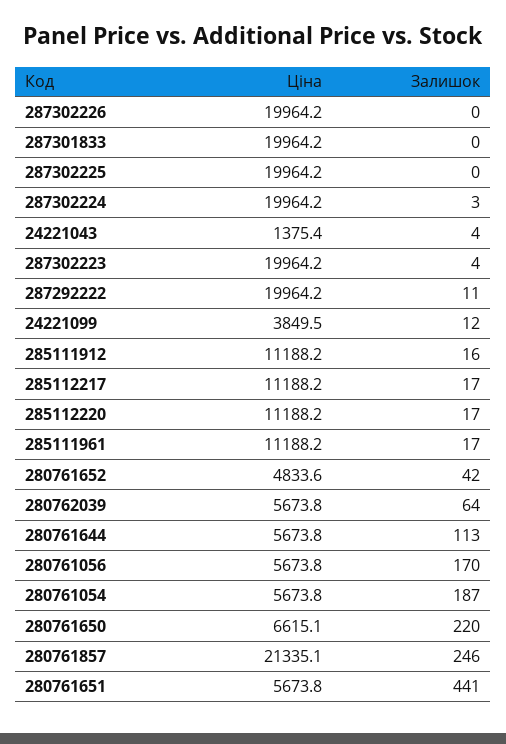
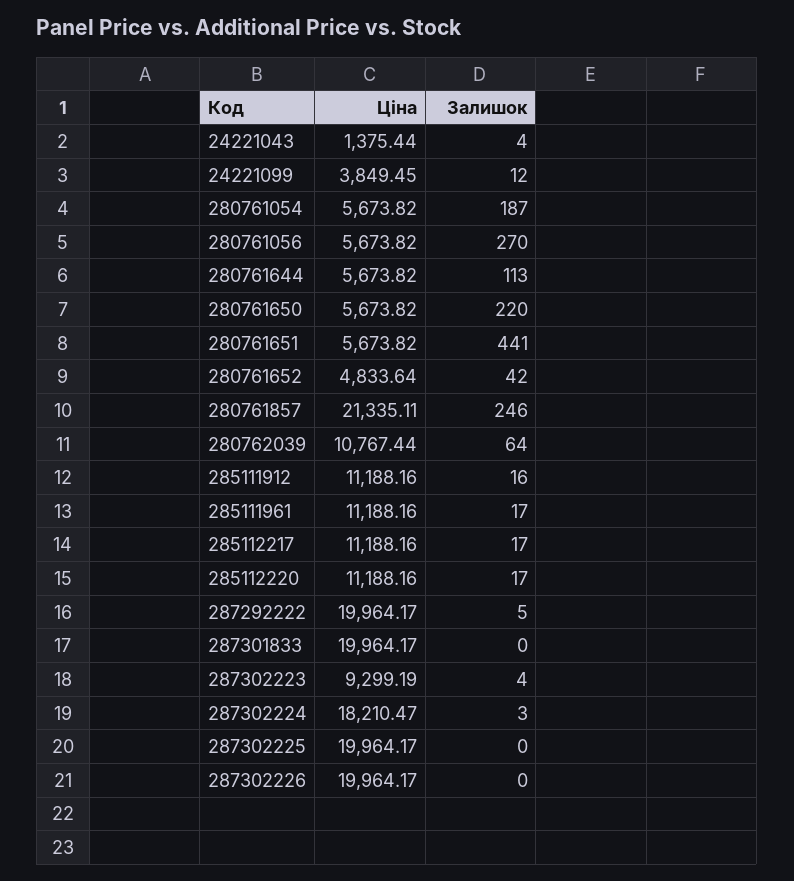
  {
    "Ціна": {
      "287302226": 19964.17,
      "287301833": 19964.17,
      "287302225": 19964.17,
-     "287302224": 19964.2,
+     "287302224": 18210.47,
      "24221043": 1375.44,
-     "287302223": 19964.2,
+     "287302223": 9299.19,
      "287292222": 19964.17,
      "24221099": 3849.45,
      "285111912": 11188.16,
      "285112217": 11188.16,
      "285112220": 11188.16,
      "285111961": 11188.16,
      "280761652": 4833.64,
-     "280762039": 5673.8,
+     "280762039": 10767.44,
      "280761644": 5673.82,
      "280761056": 5673.82,
      "280761054": 5673.82,
-     "280761650": 6615.1,
+     "280761650": 5673.82,
      "280761857": 21335.11,
      "280761651": 5673.82
    },
    "Залишок": {
      "287302226": 0,
      "287301833": 0,
      "287302225": 0,
      "287302224": 3,
      "24221043": 4,
      "287302223": 4,
-     "287292222": 11,
+     "287292222": 5,
      "24221099": 12,
      "285111912": 16,
      "285112217": 17,
      "285112220": 17,
      "285111961": 17,
      "280761652": 42,
      "280762039": 64,
      "280761644": 113,
-     "280761056": 170,
+     "280761056": 270,
      "280761054": 187,
      "280761650": 220,
      "280761857": 246,
      "280761651": 441
    }
  }

